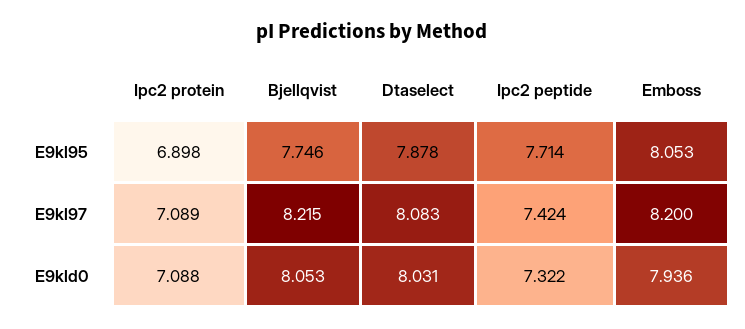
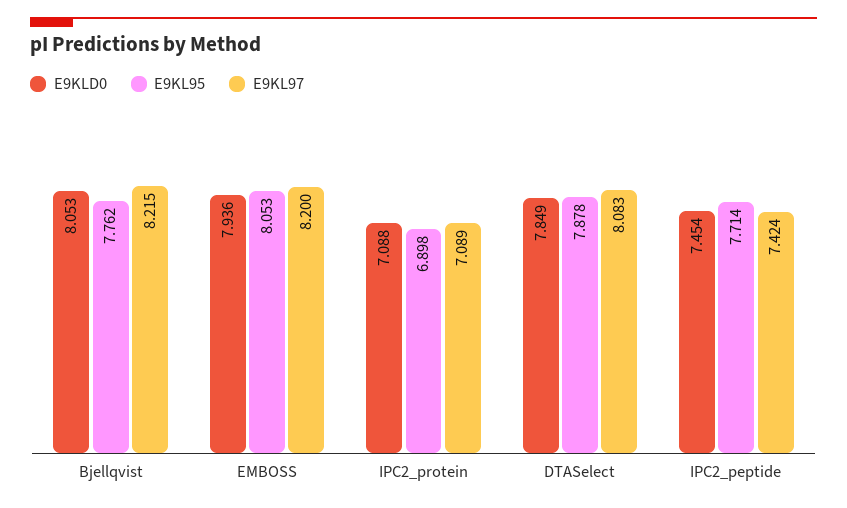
  {
    "E9kl95": {
      "Ipc2 protein": 6.898,
-     "Bjellqvist": 7.746,
+     "Bjellqvist": 7.762,
      "Dtaselect": 7.878,
      "Ipc2 peptide": 7.714,
      "Emboss": 8.053
    },
    "E9kl97": {
      "Ipc2 protein": 7.089,
      "Bjellqvist": 8.215,
      "Dtaselect": 8.083,
      "Ipc2 peptide": 7.424,
      "Emboss": 8.2
    },
    "E9kld0": {
      "Ipc2 protein": 7.088,
      "Bjellqvist": 8.053,
-     "Dtaselect": 8.031,
+     "Dtaselect": 7.849,
-     "Ipc2 peptide": 7.322,
+     "Ipc2 peptide": 7.454,
      "Emboss": 7.936
    }
  }

